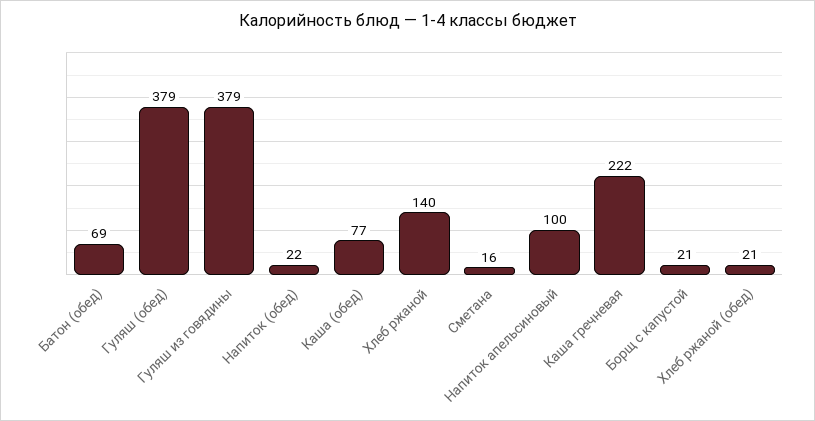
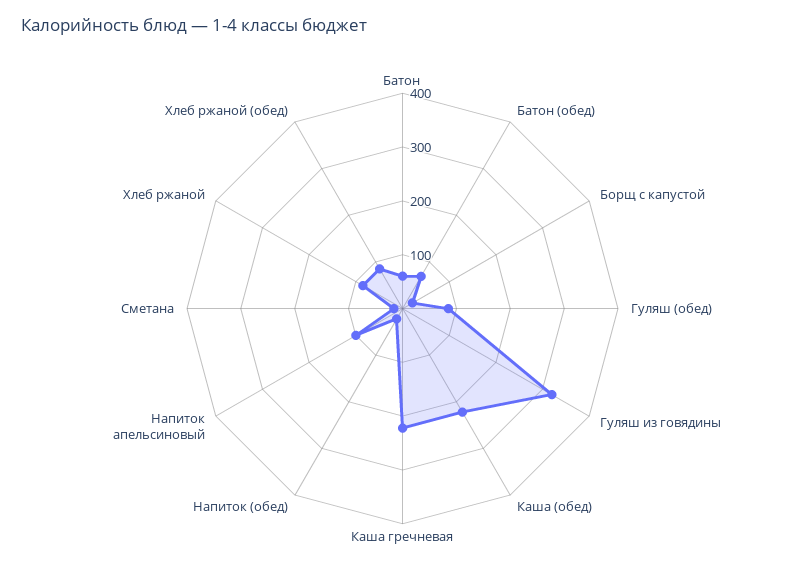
  {
    "Батон (обед)": 69,
-   "Гуляш (обед)": 379,
+   "Гуляш (обед)": 80,
-   "Гуляш из говядины": 379,
+   "Гуляш из говядины": 320,
    "Напиток (обед)": 22,
-   "Каша (обед)": 77,
+   "Каша (обед)": 220,
-   "Хлеб ржаной": 140,
+   "Хлеб ржаной": 80,
    "Сметана": 16,
    "Напиток апельсиновый": 100,
    "Каша гречневая": 222,
    "Борщ с капустой": 21,
-   "Хлеб ржаной (обед)": 21
+   "Хлеб ржаной (обед)": 80,
+   "Батон": 60
  }

